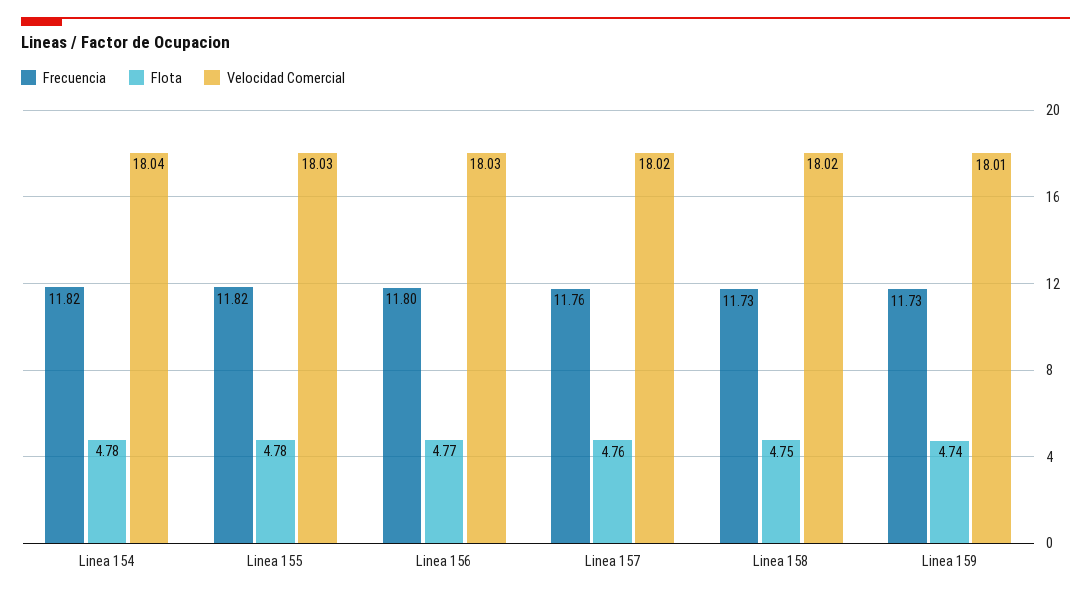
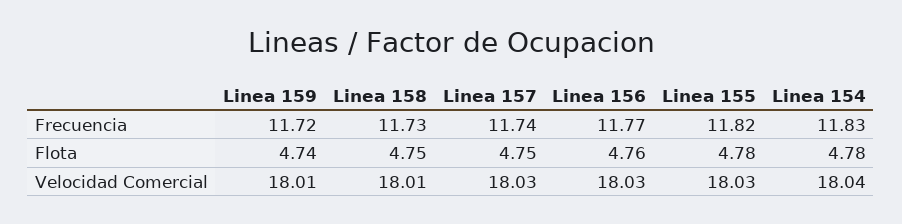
  {
    "Frecuencia": {
-     "Linea 154": 11.82,
+     "Linea 154": 11.83,
      "Linea 155": 11.82,
-     "Linea 156": 11.8,
+     "Linea 156": 11.77,
-     "Linea 157": 11.76,
+     "Linea 157": 11.74,
      "Linea 158": 11.73,
-     "Linea 159": 11.73
+     "Linea 159": 11.72
    },
    "Flota": {
      "Linea 154": 4.78,
      "Linea 155": 4.78,
-     "Linea 156": 4.77,
+     "Linea 156": 4.76,
-     "Linea 157": 4.76,
+     "Linea 157": 4.75,
      "Linea 158": 4.75,
      "Linea 159": 4.74
    },
    "Velocidad Comercial": {
      "Linea 154": 18.04,
      "Linea 155": 18.03,
      "Linea 156": 18.03,
-     "Linea 157": 18.02,
+     "Linea 157": 18.03,
-     "Linea 158": 18.02,
+     "Linea 158": 18.01,
      "Linea 159": 18.01
    }
  }

